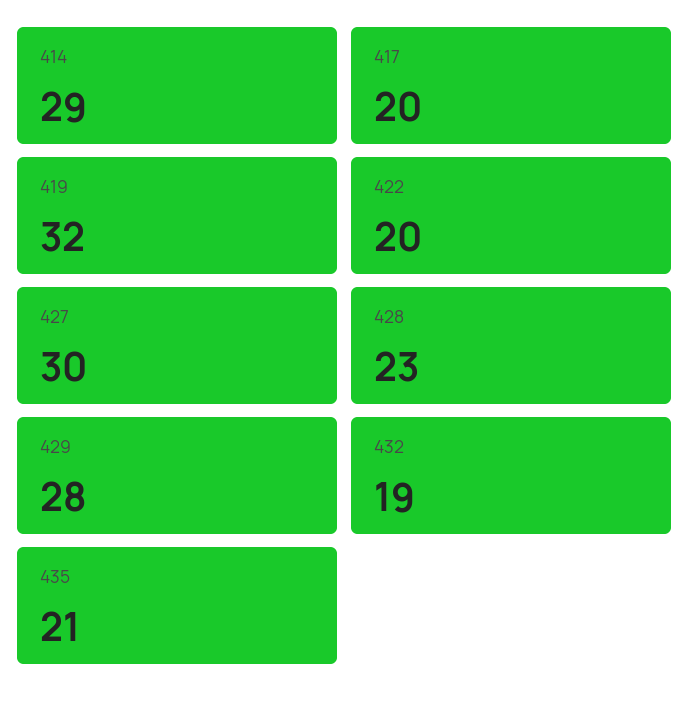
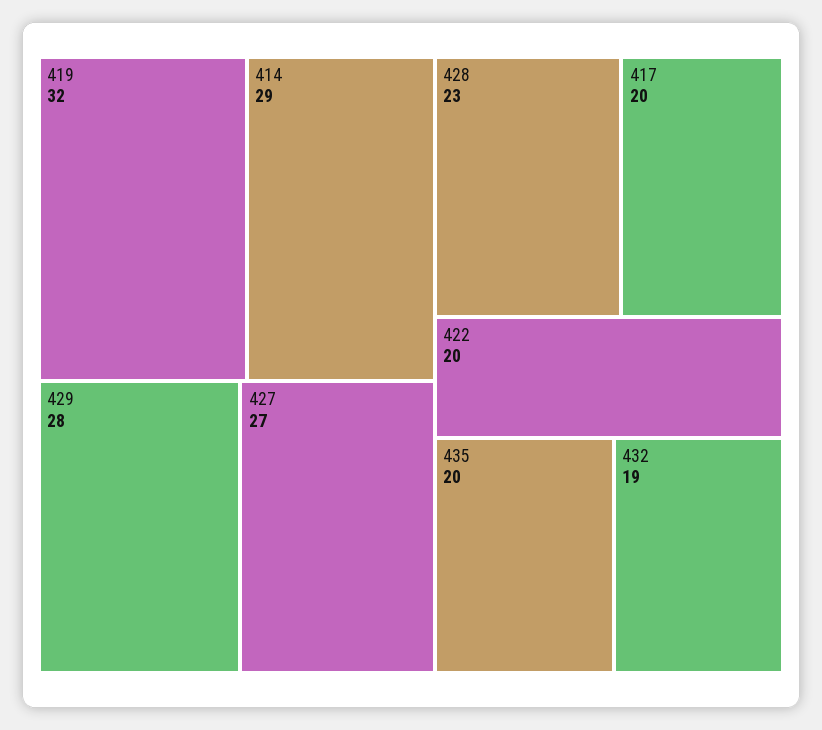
  {
    "414": 29,
    "417": 20,
    "419": 32,
    "422": 20,
-   "427": 30,
+   "427": 27,
    "428": 23,
    "429": 28,
    "432": 19,
-   "435": 21
+   "435": 20
  }

